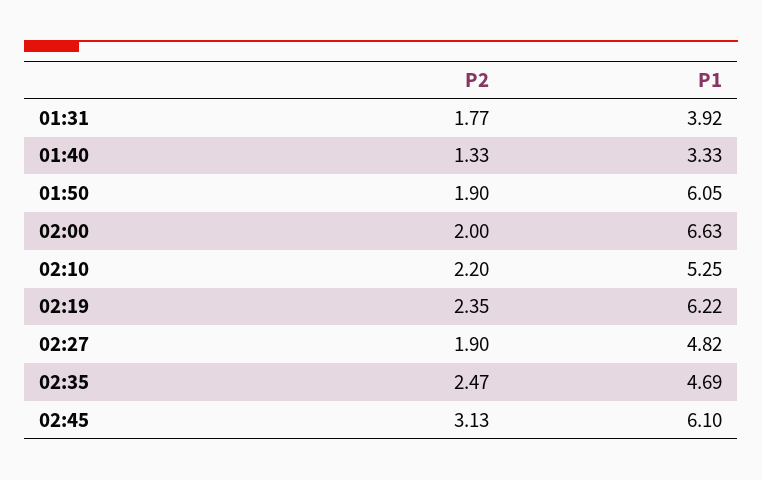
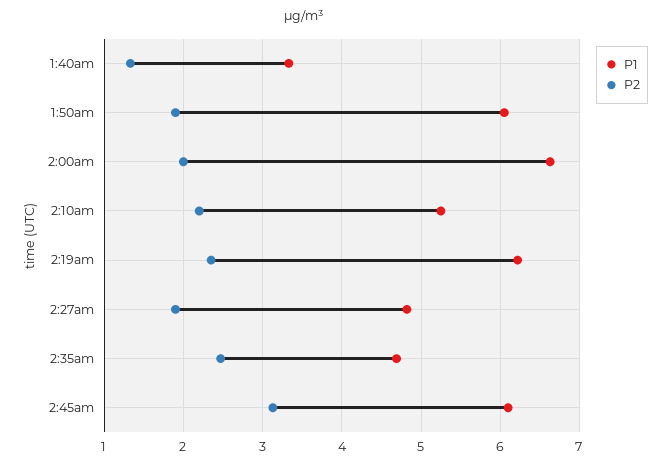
  {
    "P2": {
-     "01:31": 1.77,
      "01:40": 1.33,
      "01:50": 1.9,
      "02:00": 2,
      "02:10": 2.2,
      "02:19": 2.35,
      "02:27": 1.9,
      "02:35": 2.47,
      "02:45": 3.13
    },
    "P1": {
-     "01:31": 3.92,
      "01:40": 3.33,
      "01:50": 6.05,
      "02:00": 6.63,
      "02:10": 5.25,
      "02:19": 6.22,
      "02:27": 4.82,
      "02:35": 4.69,
      "02:45": 6.1
    }
  }

